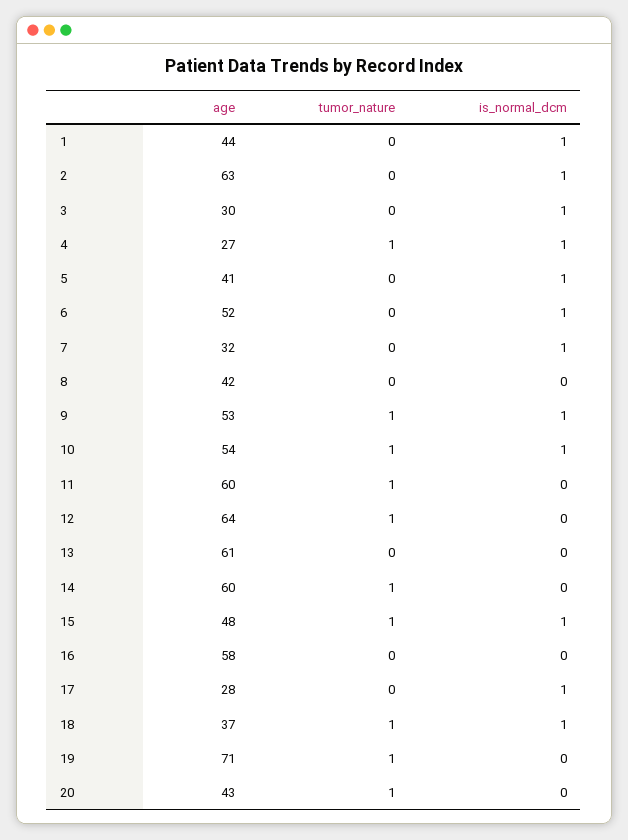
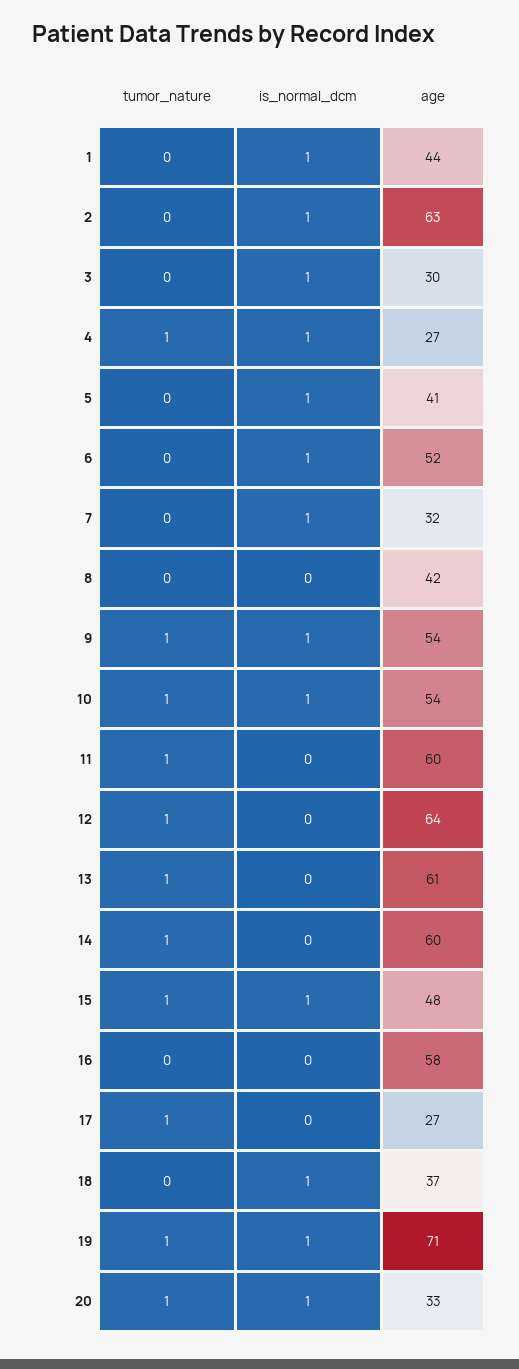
  {
    "age": {
      "1": 44,
      "2": 63,
      "3": 30,
      "4": 27,
      "5": 41,
      "6": 52,
      "7": 32,
      "8": 42,
-     "9": 53,
+     "9": 54,
      "10": 54,
      "11": 60,
      "12": 64,
      "13": 61,
      "14": 60,
      "15": 48,
      "16": 58,
-     "17": 28,
+     "17": 27,
      "18": 37,
      "19": 71,
-     "20": 43
+     "20": 33
    },
    "tumor_nature": {
      "1": 0,
      "2": 0,
      "3": 0,
      "4": 1,
      "5": 0,
      "6": 0,
      "7": 0,
      "8": 0,
      "9": 1,
      "10": 1,
      "11": 1,
      "12": 1,
-     "13": 0,
+     "13": 1,
      "14": 1,
      "15": 1,
      "16": 0,
-     "17": 0,
+     "17": 1,
-     "18": 1,
+     "18": 0,
      "19": 1,
      "20": 1
    },
    "is_normal_dcm": {
      "1": 1,
      "2": 1,
      "3": 1,
      "4": 1,
      "5": 1,
      "6": 1,
      "7": 1,
      "8": 0,
      "9": 1,
      "10": 1,
      "11": 0,
      "12": 0,
      "13": 0,
      "14": 0,
      "15": 1,
      "16": 0,
-     "17": 1,
+     "17": 0,
      "18": 1,
-     "19": 0,
+     "19": 1,
-     "20": 0
+     "20": 1
    }
  }

